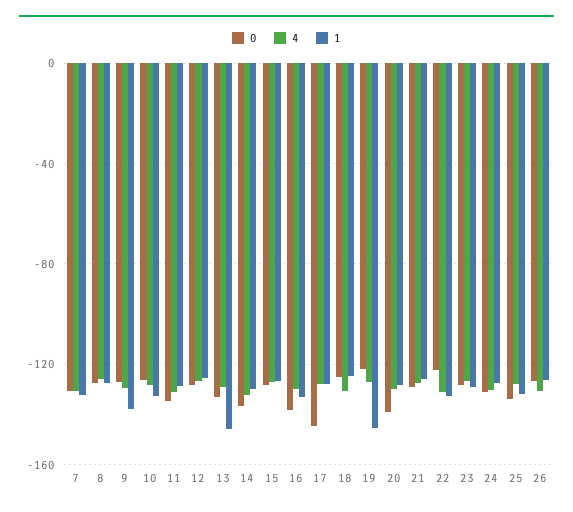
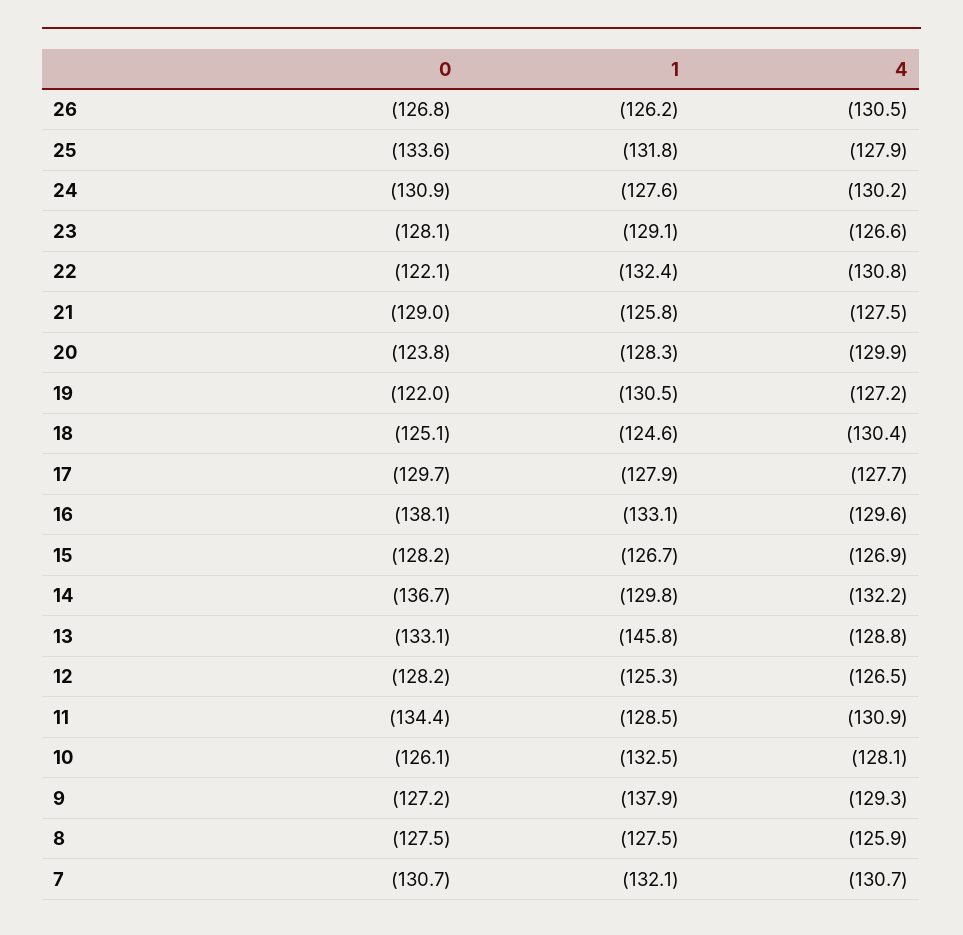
  {
    "0": {
      "7": -130.7,
      "8": -127.5,
      "9": -127.2,
      "10": -126.1,
      "11": -134.4,
      "12": -128.2,
      "13": -133.1,
      "14": -136.7,
      "15": -128.2,
      "16": -138.1,
-     "17": -145,
+     "17": -129.7,
      "18": -125.1,
      "19": -122,
-     "20": -140,
+     "20": -123.8,
      "21": -129,
      "22": -122.1,
      "23": -128.1,
      "24": -130.9,
      "25": -133.6,
      "26": -126.8
    },
    "4": {
      "7": -130.7,
      "8": -125.9,
      "9": -129.3,
      "10": -128.1,
      "11": -130.9,
      "12": -126.5,
      "13": -128.8,
      "14": -132.2,
      "15": -126.9,
      "16": -129.6,
      "17": -127.7,
      "18": -130.4,
      "19": -127.2,
      "20": -129.9,
      "21": -127.5,
      "22": -130.8,
      "23": -126.6,
      "24": -130.2,
      "25": -127.9,
      "26": -130.5
    },
    "1": {
      "7": -132.1,
      "8": -127.5,
      "9": -137.9,
      "10": -132.5,
      "11": -128.5,
      "12": -125.3,
      "13": -145.8,
      "14": -129.8,
      "15": -126.7,
      "16": -133.1,
      "17": -127.9,
      "18": -124.6,
-     "19": -145,
+     "19": -130.5,
      "20": -128.3,
      "21": -125.8,
      "22": -132.4,
      "23": -129.1,
      "24": -127.6,
      "25": -131.8,
      "26": -126.2
    }
  }

